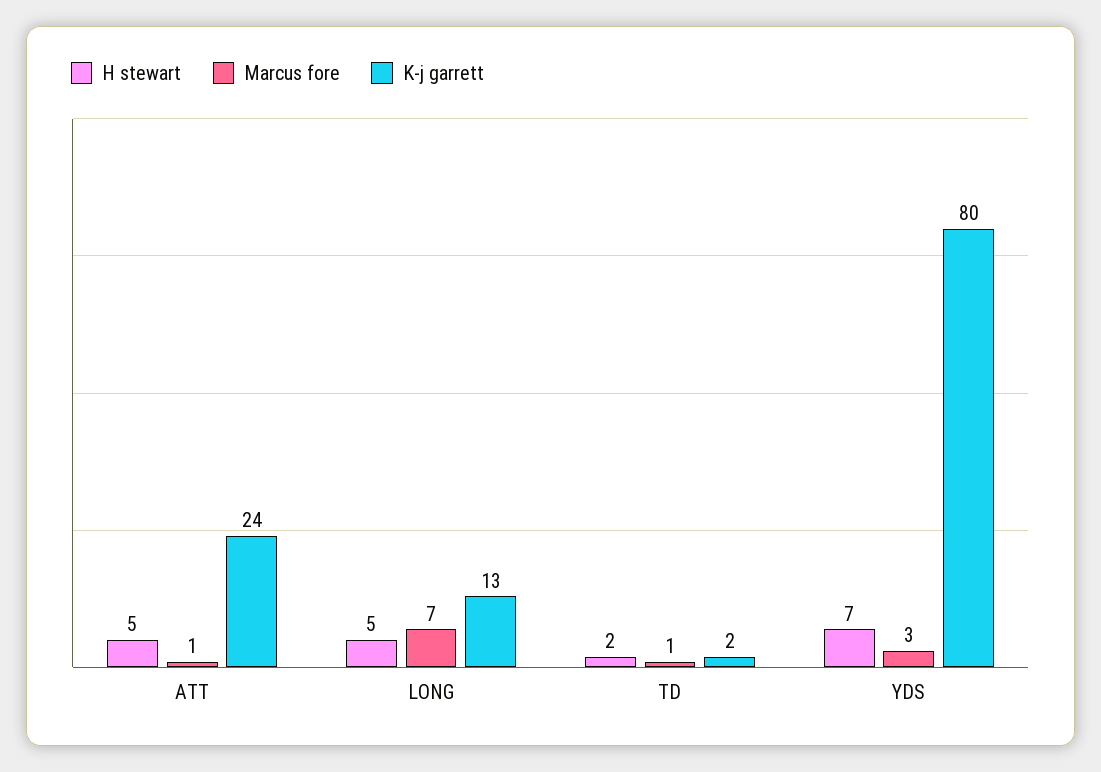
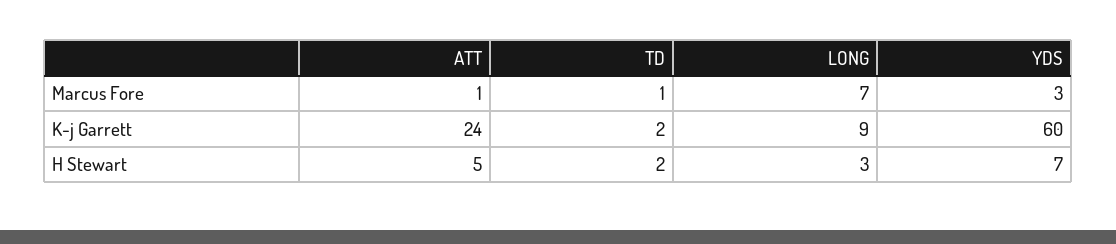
  {
    "H stewart": {
      "ATT": 5,
-     "LONG": 5,
+     "LONG": 3,
      "TD": 2,
      "YDS": 7
    },
    "Marcus fore": {
      "ATT": 1,
      "LONG": 7,
      "TD": 1,
      "YDS": 3
    },
    "K-j garrett": {
      "ATT": 24,
-     "LONG": 13,
+     "LONG": 9,
      "TD": 2,
-     "YDS": 80
+     "YDS": 60
    }
  }

